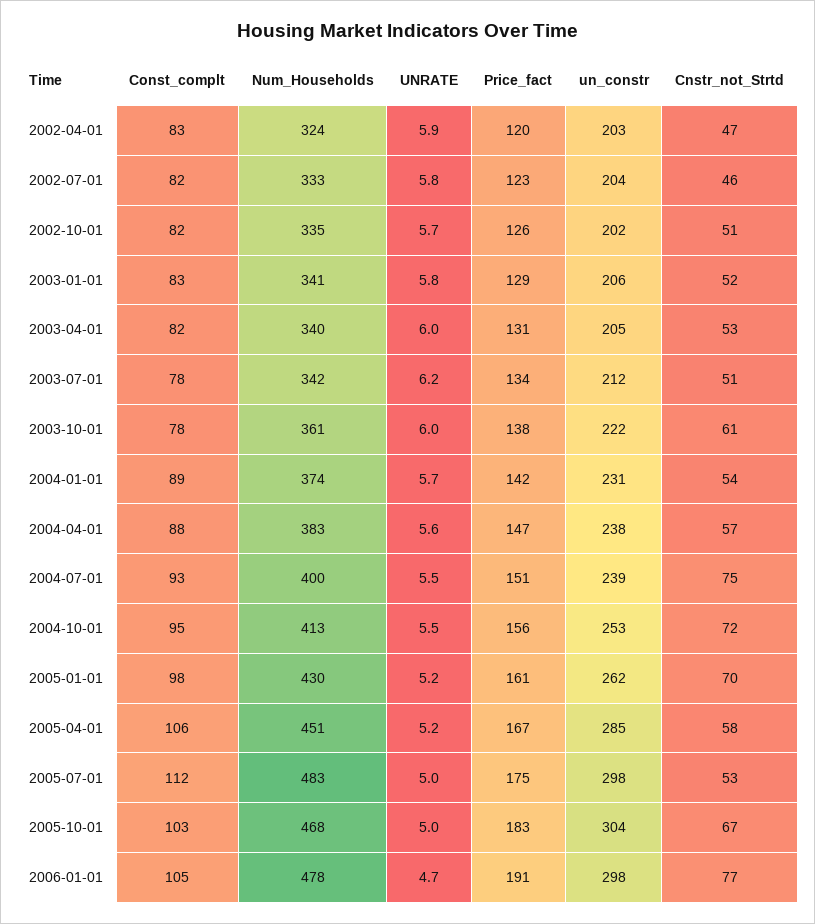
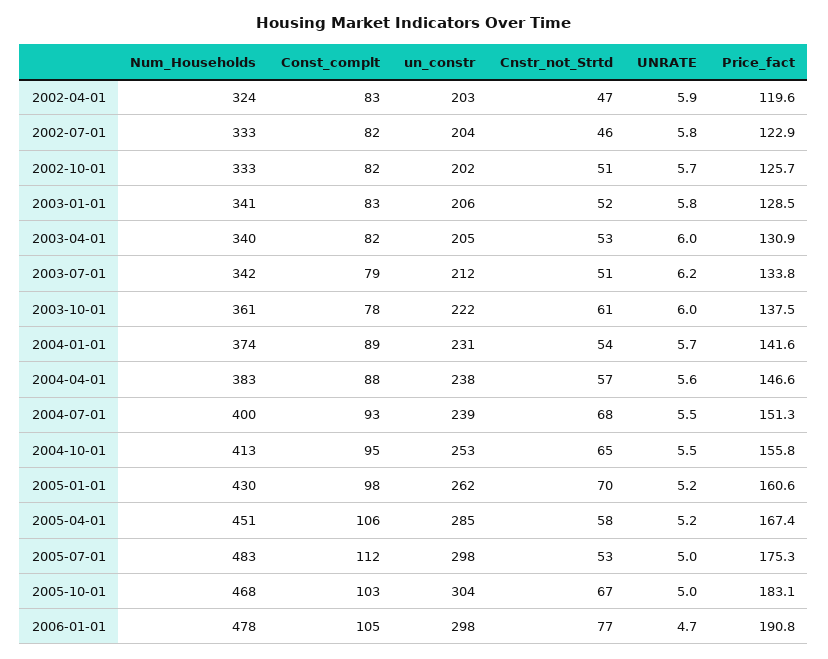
  {
    "Const_complt": {
      "2002-04-01": 83,
      "2002-07-01": 82,
      "2002-10-01": 82,
      "2003-01-01": 83,
      "2003-04-01": 82,
-     "2003-07-01": 78,
+     "2003-07-01": 79,
      "2003-10-01": 78,
      "2004-01-01": 89,
      "2004-04-01": 88,
      "2004-07-01": 93,
      "2004-10-01": 95,
      "2005-01-01": 98,
      "2005-04-01": 106,
      "2005-07-01": 112,
      "2005-10-01": 103,
      "2006-01-01": 105
    },
    "Num_Households": {
      "2002-04-01": 324,
      "2002-07-01": 333,
-     "2002-10-01": 335,
+     "2002-10-01": 333,
      "2003-01-01": 341,
      "2003-04-01": 340,
      "2003-07-01": 342,
      "2003-10-01": 361,
      "2004-01-01": 374,
      "2004-04-01": 383,
      "2004-07-01": 400,
      "2004-10-01": 413,
      "2005-01-01": 430,
      "2005-04-01": 451,
      "2005-07-01": 483,
      "2005-10-01": 468,
      "2006-01-01": 478
    },
    "UNRATE": {
      "2002-04-01": 5.9,
      "2002-07-01": 5.8,
      "2002-10-01": 5.7,
      "2003-01-01": 5.8,
      "2003-04-01": 6,
      "2003-07-01": 6.2,
      "2003-10-01": 6,
      "2004-01-01": 5.7,
      "2004-04-01": 5.6,
      "2004-07-01": 5.5,
      "2004-10-01": 5.5,
      "2005-01-01": 5.2,
      "2005-04-01": 5.2,
      "2005-07-01": 5,
      "2005-10-01": 5,
      "2006-01-01": 4.7
    },
    "Price_fact": {
      "2002-04-01": 119.6,
      "2002-07-01": 122.9,
      "2002-10-01": 125.7,
      "2003-01-01": 128.5,
      "2003-04-01": 130.9,
      "2003-07-01": 133.8,
      "2003-10-01": 137.5,
      "2004-01-01": 141.6,
      "2004-04-01": 146.6,
      "2004-07-01": 151.3,
      "2004-10-01": 155.8,
      "2005-01-01": 160.6,
      "2005-04-01": 167.4,
      "2005-07-01": 175.3,
      "2005-10-01": 183.1,
      "2006-01-01": 190.8
    },
    "un_constr": {
      "2002-04-01": 203,
      "2002-07-01": 204,
      "2002-10-01": 202,
      "2003-01-01": 206,
      "2003-04-01": 205,
      "2003-07-01": 212,
      "2003-10-01": 222,
      "2004-01-01": 231,
      "2004-04-01": 238,
      "2004-07-01": 239,
      "2004-10-01": 253,
      "2005-01-01": 262,
      "2005-04-01": 285,
      "2005-07-01": 298,
      "2005-10-01": 304,
      "2006-01-01": 298
    },
    "Cnstr_not_Strtd": {
      "2002-04-01": 47,
      "2002-07-01": 46,
      "2002-10-01": 51,
      "2003-01-01": 52,
      "2003-04-01": 53,
      "2003-07-01": 51,
      "2003-10-01": 61,
      "2004-01-01": 54,
      "2004-04-01": 57,
-     "2004-07-01": 75,
+     "2004-07-01": 68,
-     "2004-10-01": 72,
+     "2004-10-01": 65,
      "2005-01-01": 70,
      "2005-04-01": 58,
      "2005-07-01": 53,
      "2005-10-01": 67,
      "2006-01-01": 77
    }
  }

